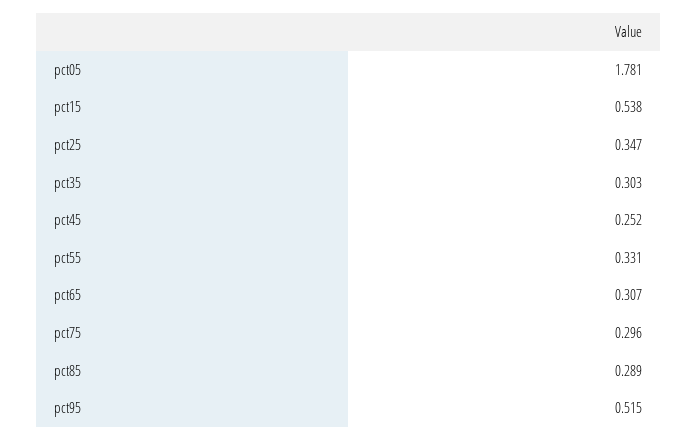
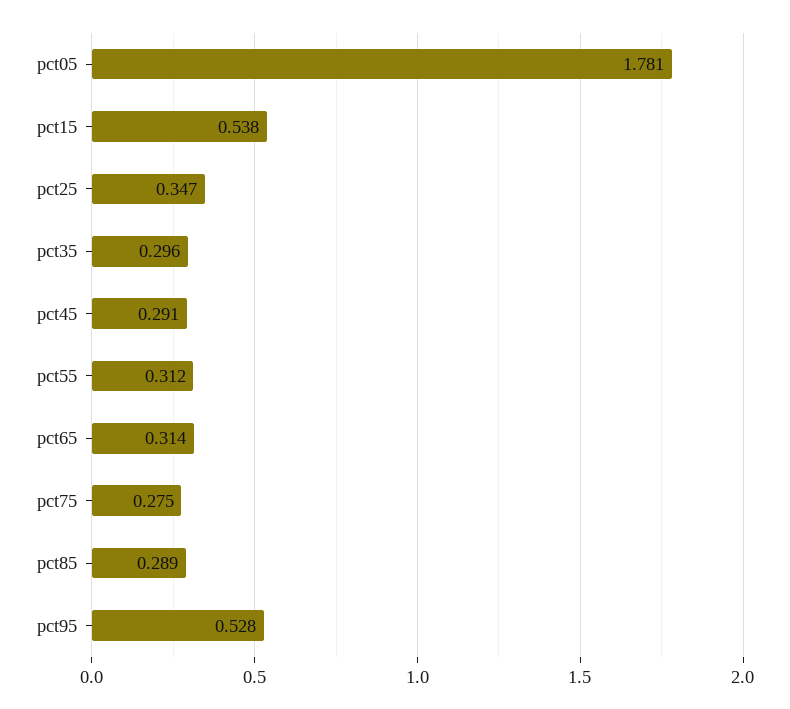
  {
    "pct05": 1.781,
    "pct15": 0.538,
    "pct25": 0.347,
-   "pct35": 0.303,
+   "pct35": 0.296,
-   "pct45": 0.252,
+   "pct45": 0.291,
-   "pct55": 0.331,
+   "pct55": 0.312,
-   "pct65": 0.307,
+   "pct65": 0.314,
-   "pct75": 0.296,
+   "pct75": 0.275,
    "pct85": 0.289,
-   "pct95": 0.515
+   "pct95": 0.528
  }

